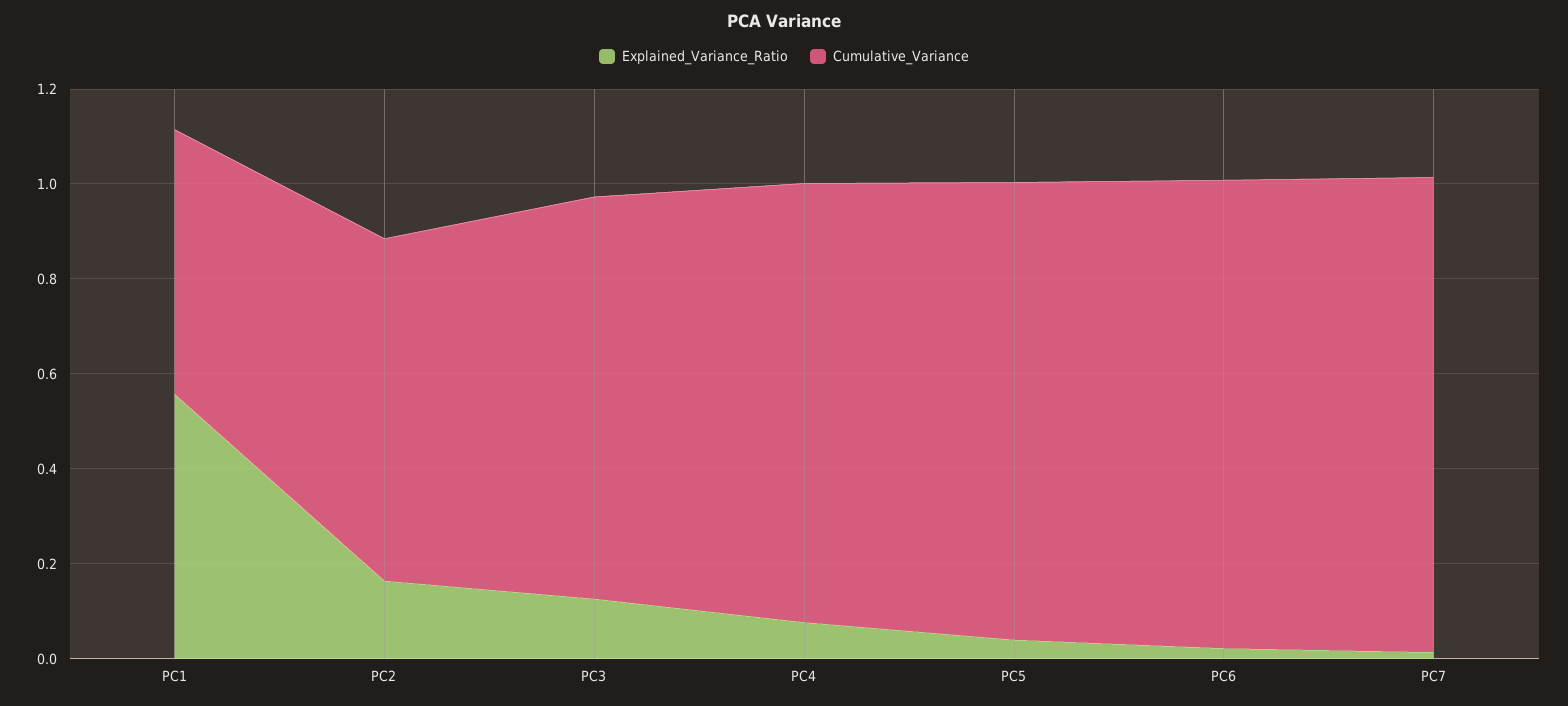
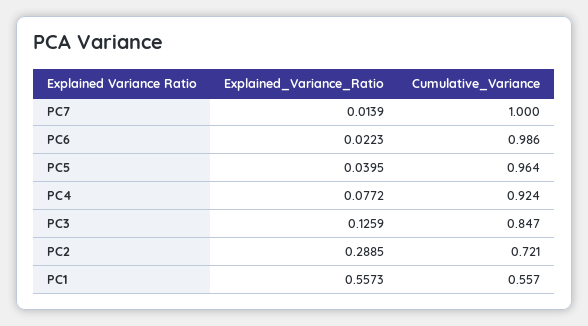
  {
    "Explained_Variance_Ratio": {
      "PC1": 0.5573,
-     "PC2": 0.15,
+     "PC2": 0.2885,
      "PC3": 0.1259,
      "PC4": 0.0772,
      "PC5": 0.0395,
      "PC6": 0.0223,
      "PC7": 0.0139
    },
    "Cumulative_Variance": {
      "PC1": 0.557,
      "PC2": 0.721,
      "PC3": 0.847,
      "PC4": 0.924,
      "PC5": 0.964,
      "PC6": 0.986,
      "PC7": 1
    }
  }

